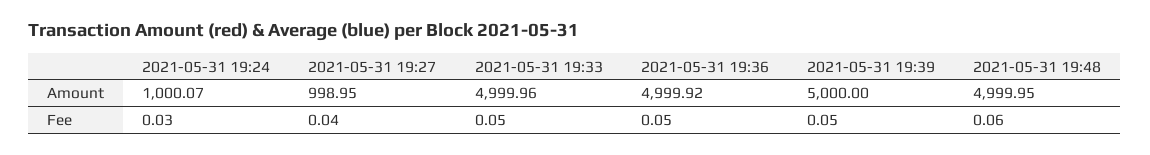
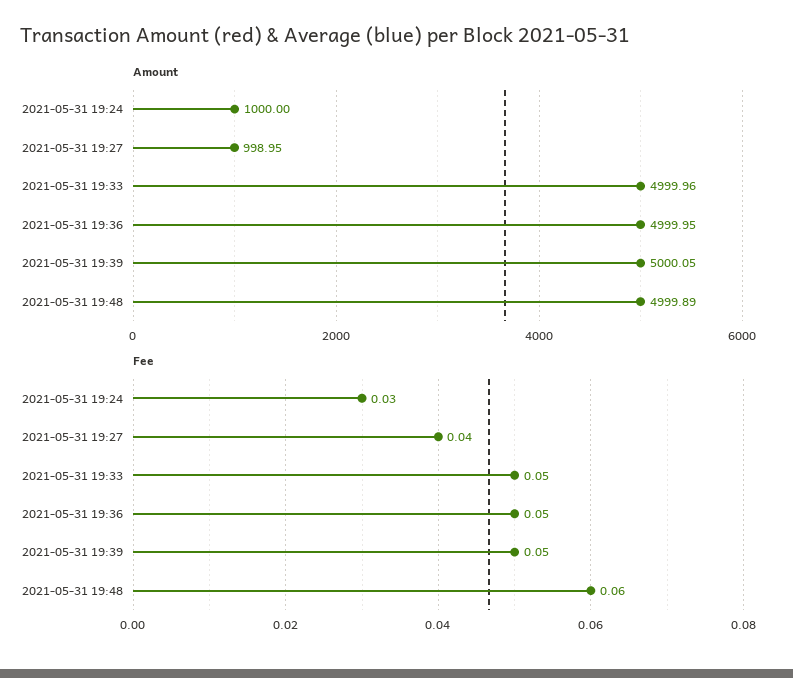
  {
    "Amount": {
-     "2021-05-31 19:24": 1000.07,
+     "2021-05-31 19:24": 1000,
      "2021-05-31 19:27": 998.95,
      "2021-05-31 19:33": 4999.96,
-     "2021-05-31 19:36": 4999.92,
+     "2021-05-31 19:36": 4999.95,
-     "2021-05-31 19:39": 5000,
+     "2021-05-31 19:39": 5000.05,
-     "2021-05-31 19:48": 4999.95
+     "2021-05-31 19:48": 4999.89
    },
    "Fee": {
      "2021-05-31 19:24": 0.03,
      "2021-05-31 19:27": 0.04,
      "2021-05-31 19:33": 0.05,
      "2021-05-31 19:36": 0.05,
      "2021-05-31 19:39": 0.05,
      "2021-05-31 19:48": 0.06
    }
  }

